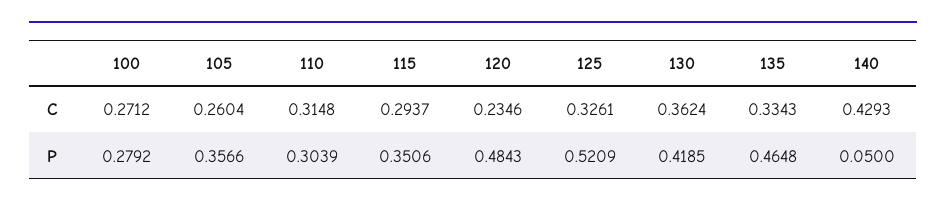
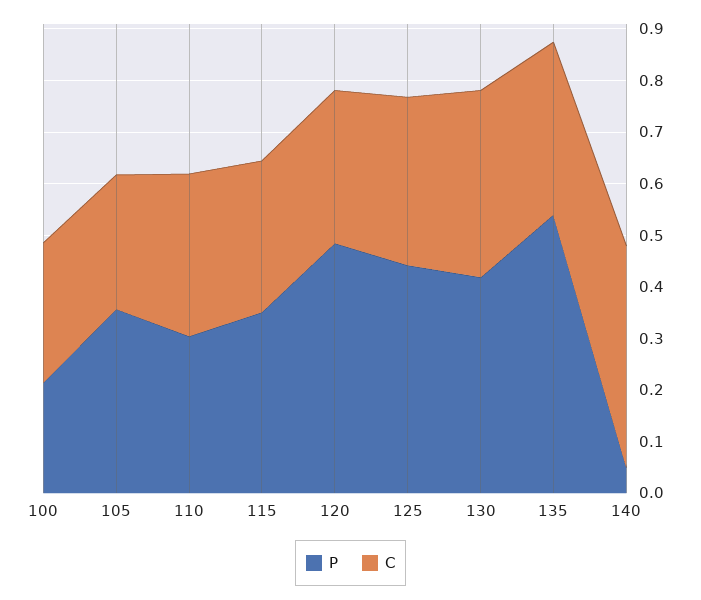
  {
    "C": {
      "100": 0.2712,
      "105": 0.2604,
      "110": 0.3148,
      "115": 0.2937,
-     "120": 0.2346,
+     "120": 0.3,
      "125": 0.3261,
      "130": 0.3624,
      "135": 0.3343,
      "140": 0.4293
    },
    "P": {
-     "100": 0.2792,
+     "100": 0.22,
      "105": 0.3566,
      "110": 0.3039,
      "115": 0.3506,
      "120": 0.4843,
-     "125": 0.5209,
+     "125": 0.44,
      "130": 0.4185,
-     "135": 0.4648,
+     "135": 0.54,
      "140": 0.05
    }
  }

